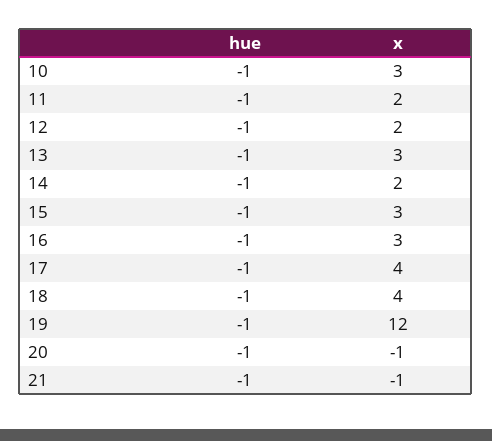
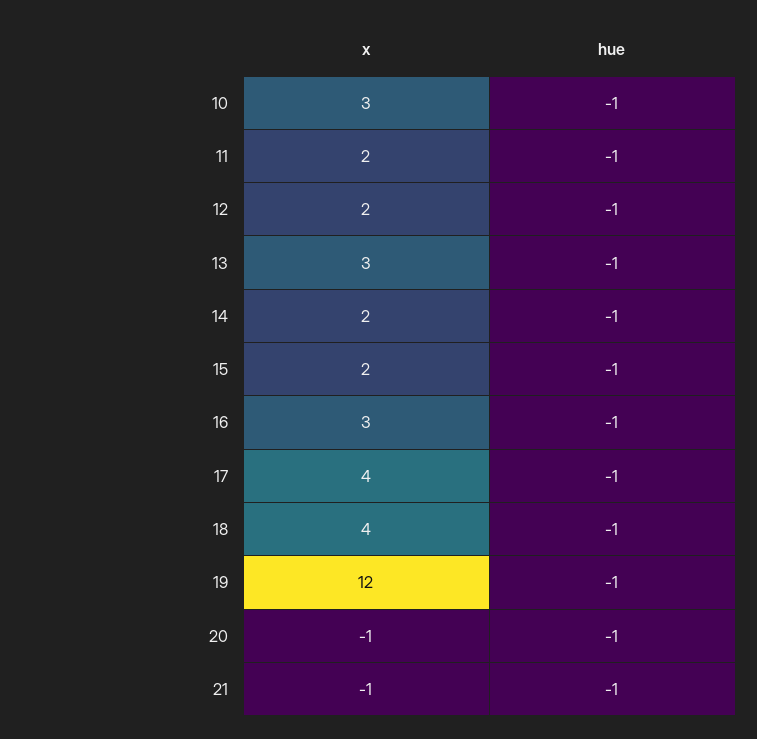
  {
    "hue": {
      "10": -1,
      "11": -1,
      "12": -1,
      "13": -1,
      "14": -1,
      "15": -1,
      "16": -1,
      "17": -1,
      "18": -1,
      "19": -1,
      "20": -1,
      "21": -1
    },
    "x": {
      "10": 3,
      "11": 2,
      "12": 2,
      "13": 3,
      "14": 2,
-     "15": 3,
+     "15": 2,
      "16": 3,
      "17": 4,
      "18": 4,
      "19": 12,
      "20": -1,
      "21": -1
    }
  }

